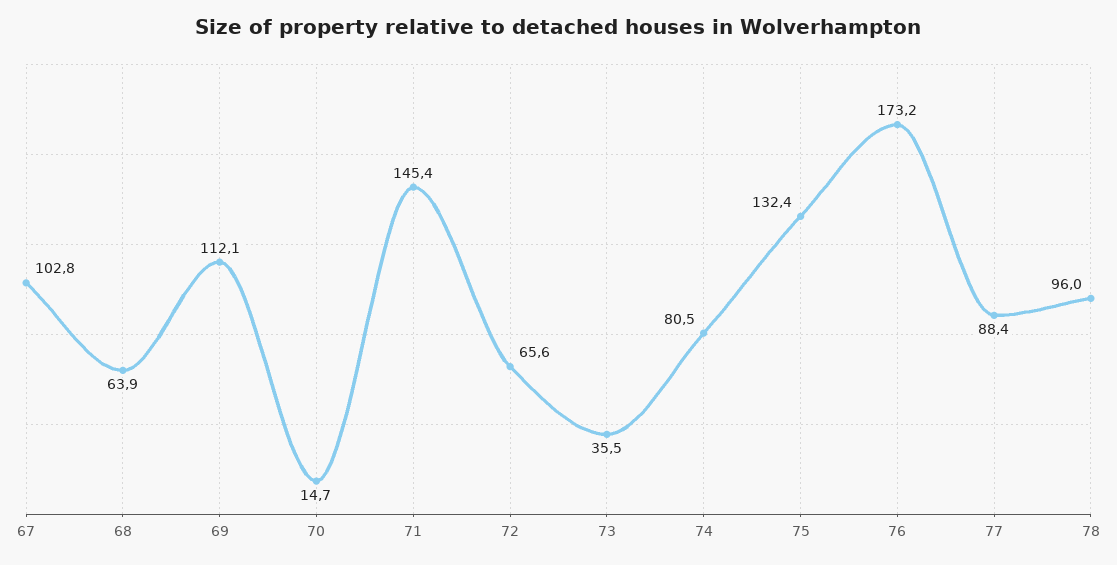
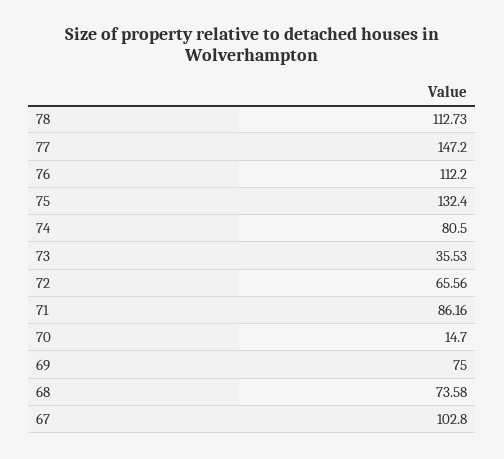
  {
    "67": 102.8,
-   "68": 63.9,
+   "68": 73.58,
-   "69": 112.1,
+   "69": 75,
    "70": 14.7,
-   "71": 145.4,
+   "71": 86.16,
    "72": 65.56,
    "73": 35.53,
    "74": 80.5,
    "75": 132.4,
-   "76": 173.2,
+   "76": 112.2,
-   "77": 88.4,
+   "77": 147.2,
-   "78": 96
+   "78": 112.73
  }

